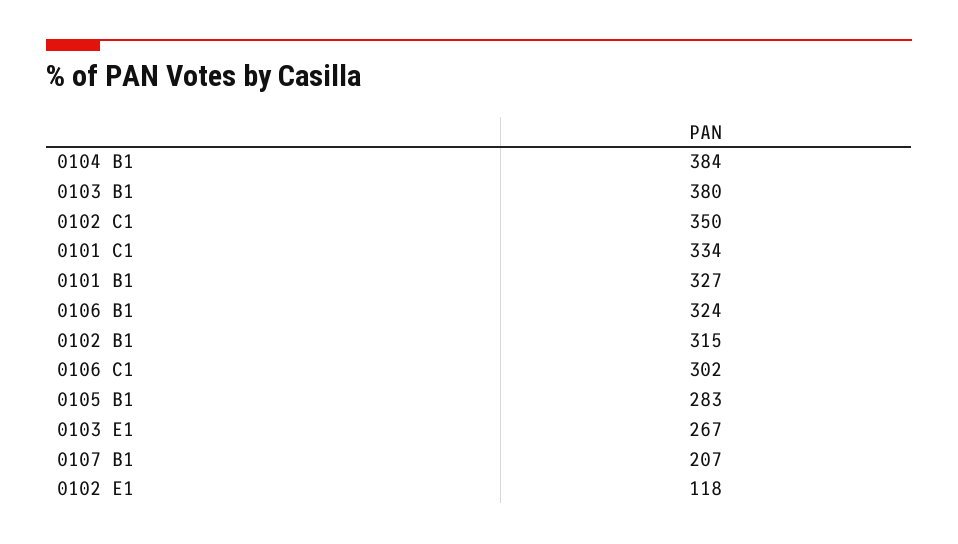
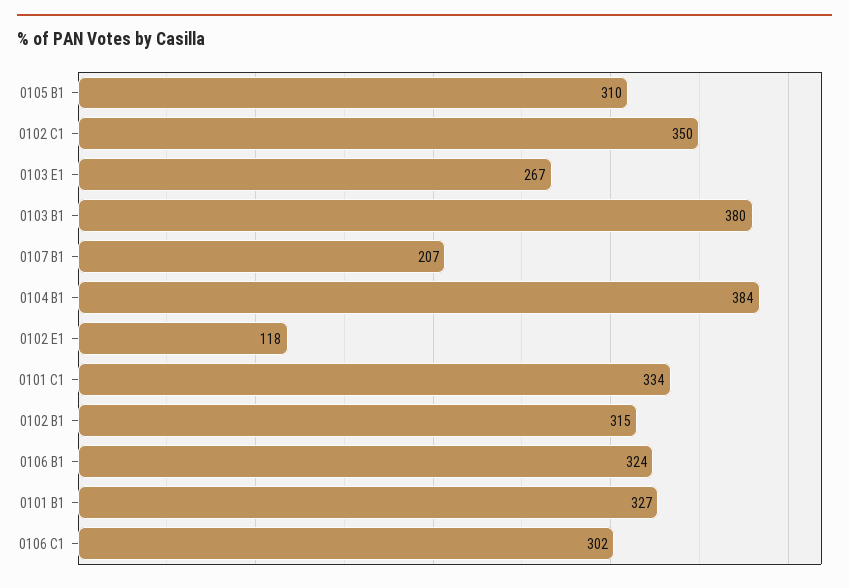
  {
    "0104 B1": 384,
    "0103 B1": 380,
    "0102 C1": 350,
    "0101 C1": 334,
    "0101 B1": 327,
    "0106 B1": 324,
    "0102 B1": 315,
    "0106 C1": 302,
-   "0105 B1": 283,
+   "0105 B1": 310,
    "0103 E1": 267,
    "0107 B1": 207,
    "0102 E1": 118
  }

